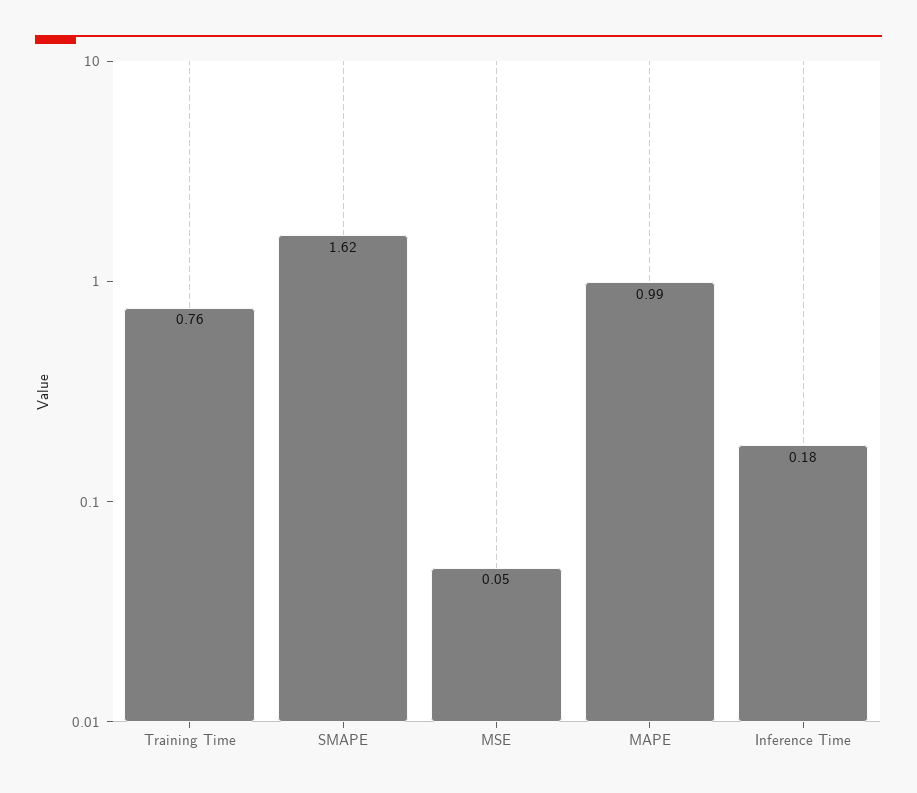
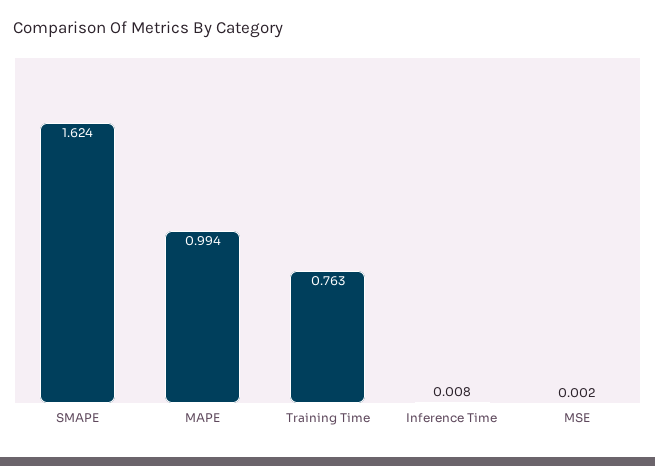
  {
    "Training Time": 0.763,
    "SMAPE": 1.624,
-   "MSE": 0.05,
+   "MSE": 0.002,
    "MAPE": 0.994,
-   "Inference Time": 0.18
+   "Inference Time": 0.008
  }

